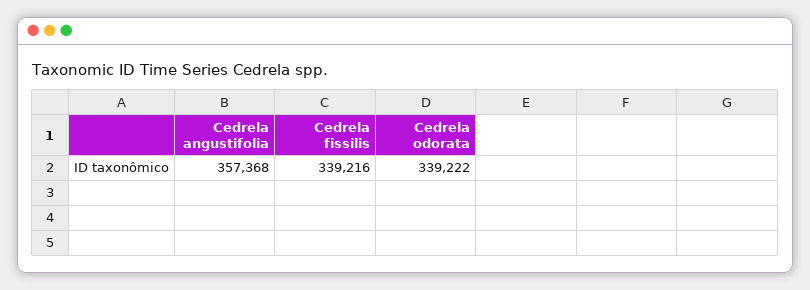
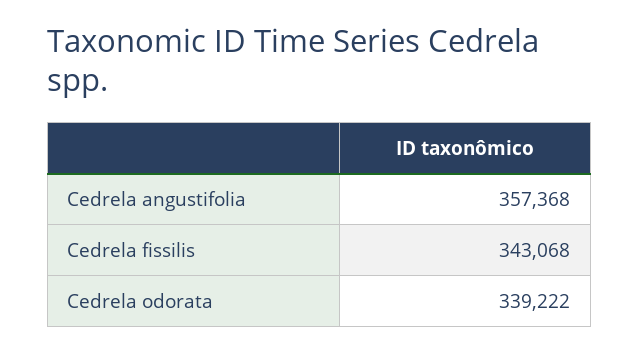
  {
    "Cedrela angustifolia": 357368,
-   "Cedrela fissilis": 339216,
+   "Cedrela fissilis": 343068,
    "Cedrela odorata": 339222
  }

